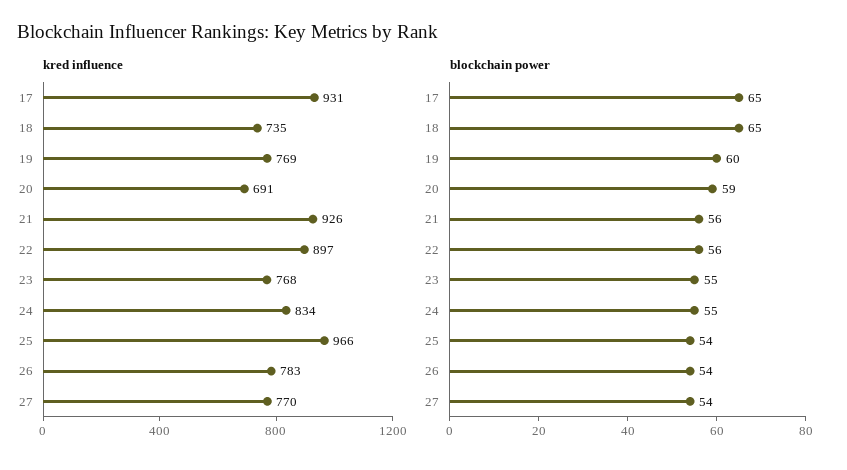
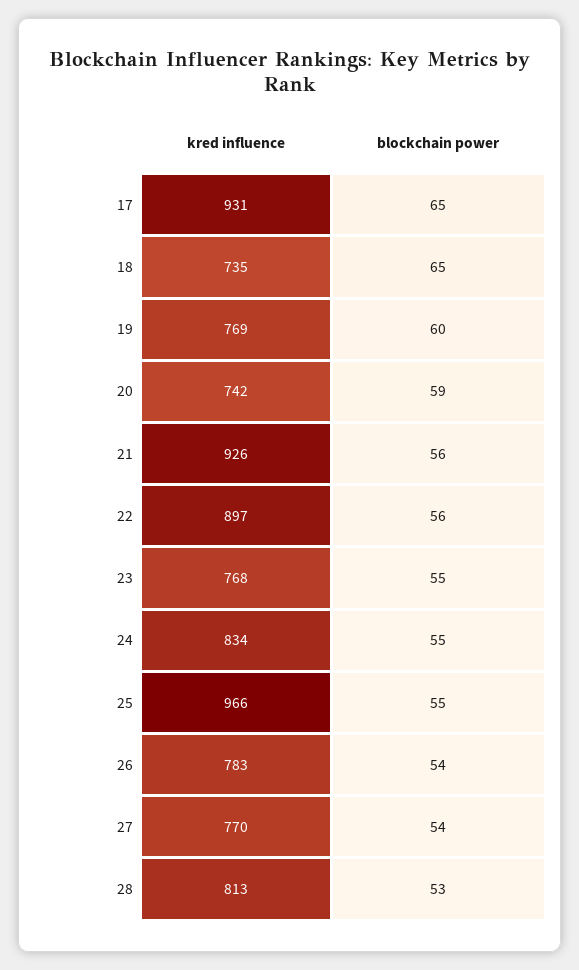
  {
    "kred influence": {
      "17": 931,
      "18": 735,
      "19": 769,
-     "20": 691,
+     "20": 742,
      "21": 926,
      "22": 897,
      "23": 768,
      "24": 834,
      "25": 966,
      "26": 783,
-     "27": 770
+     "27": 770,
+     "28": 813
    },
    "blockchain power": {
      "17": 65,
      "18": 65,
      "19": 60,
      "20": 59,
      "21": 56,
      "22": 56,
      "23": 55,
      "24": 55,
-     "25": 54,
+     "25": 55,
      "26": 54,
-     "27": 54
+     "27": 54,
+     "28": 53
    }
  }

